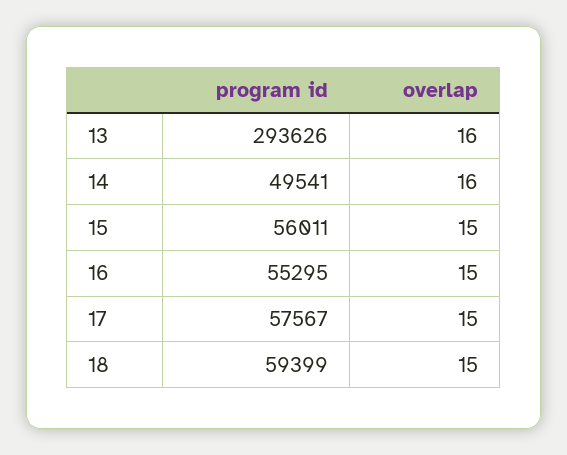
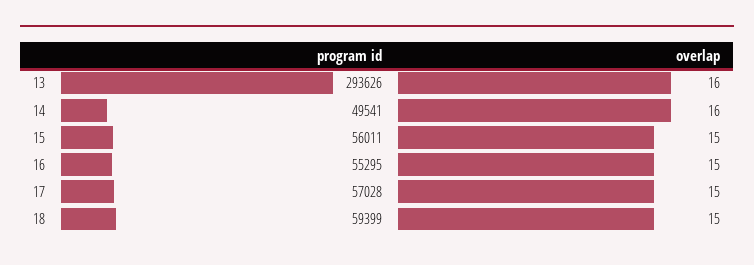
  {
    "program id": {
      "13": 293626,
      "14": 49541,
      "15": 56011,
      "16": 55295,
-     "17": 57567,
+     "17": 57028,
      "18": 59399
    },
    "overlap": {
      "13": 16,
      "14": 16,
      "15": 15,
      "16": 15,
      "17": 15,
      "18": 15
    }
  }

